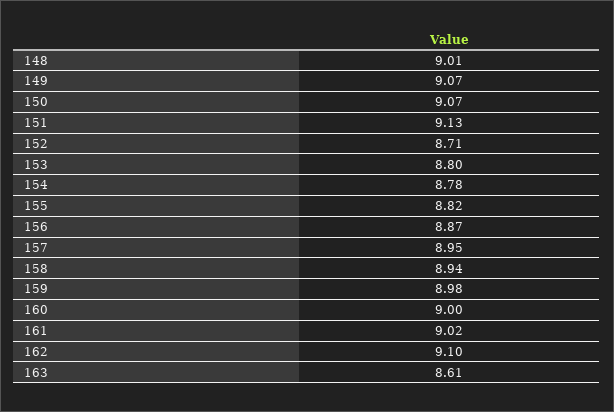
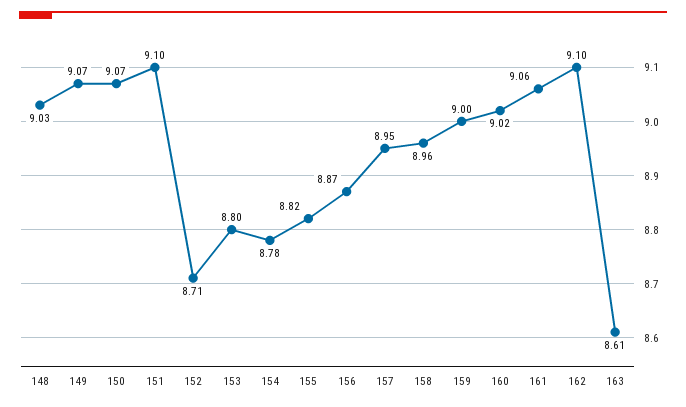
  {
-   "148": 9.01,
+   "148": 9.03,
    "149": 9.07,
    "150": 9.07,
-   "151": 9.13,
+   "151": 9.1,
    "152": 8.71,
    "153": 8.8,
    "154": 8.78,
    "155": 8.82,
    "156": 8.87,
    "157": 8.95,
-   "158": 8.94,
+   "158": 8.96,
-   "159": 8.98,
+   "159": 9,
-   "160": 9,
+   "160": 9.02,
-   "161": 9.02,
+   "161": 9.06,
    "162": 9.1,
    "163": 8.61
  }

